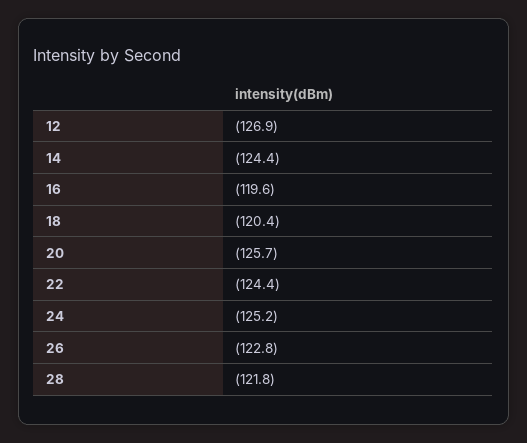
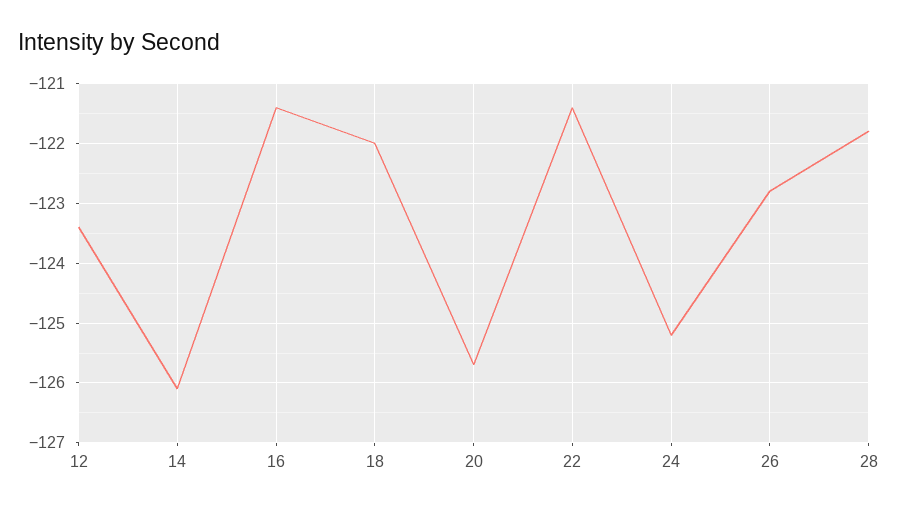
  {
-   "12": -126.9,
+   "12": -123.5,
-   "14": -124.4,
+   "14": -126,
-   "16": -119.6,
+   "16": -121.5,
-   "18": -120.4,
+   "18": -122,
    "20": -125.7,
-   "22": -124.4,
+   "22": -121.5,
    "24": -125.2,
    "26": -122.8,
    "28": -121.8
  }

